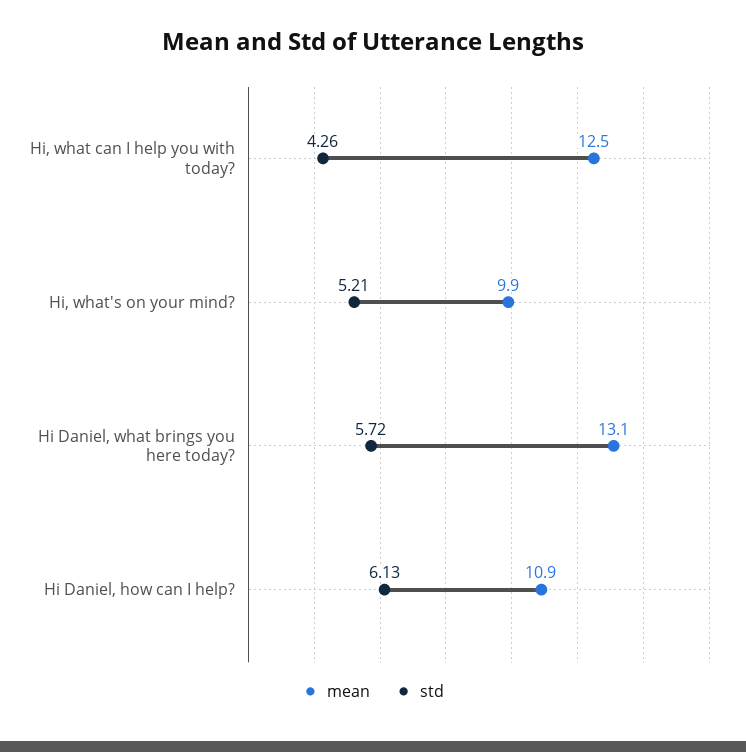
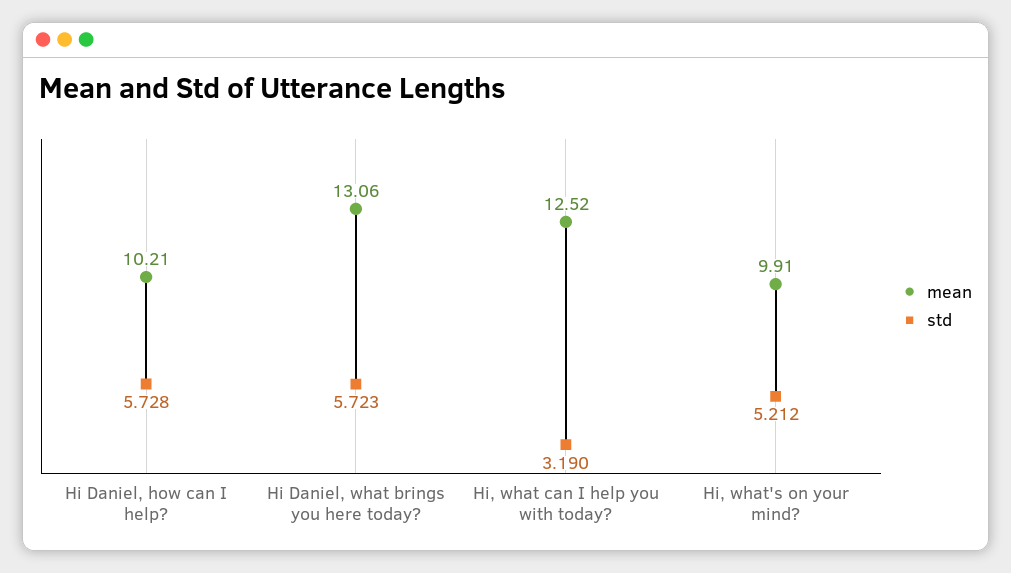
  {
    "mean": {
      "Hi, what can I help you with today?": 12.52,
      "Hi, what's on your mind?": 9.91,
      "Hi Daniel, what brings you here today?": 13.06,
-     "Hi Daniel, how can I help?": 10.9
+     "Hi Daniel, how can I help?": 10.21
    },
    "std": {
-     "Hi, what can I help you with today?": 4.26,
+     "Hi, what can I help you with today?": 3.19,
      "Hi, what's on your mind?": 5.212,
      "Hi Daniel, what brings you here today?": 5.723,
-     "Hi Daniel, how can I help?": 6.13
+     "Hi Daniel, how can I help?": 5.728
    }
  }

